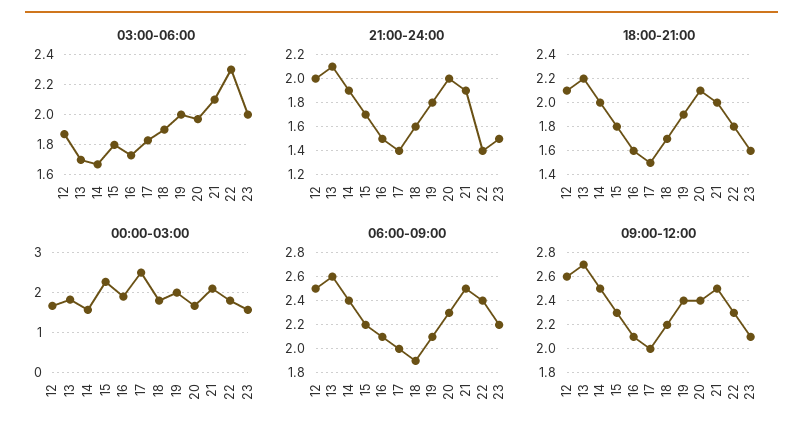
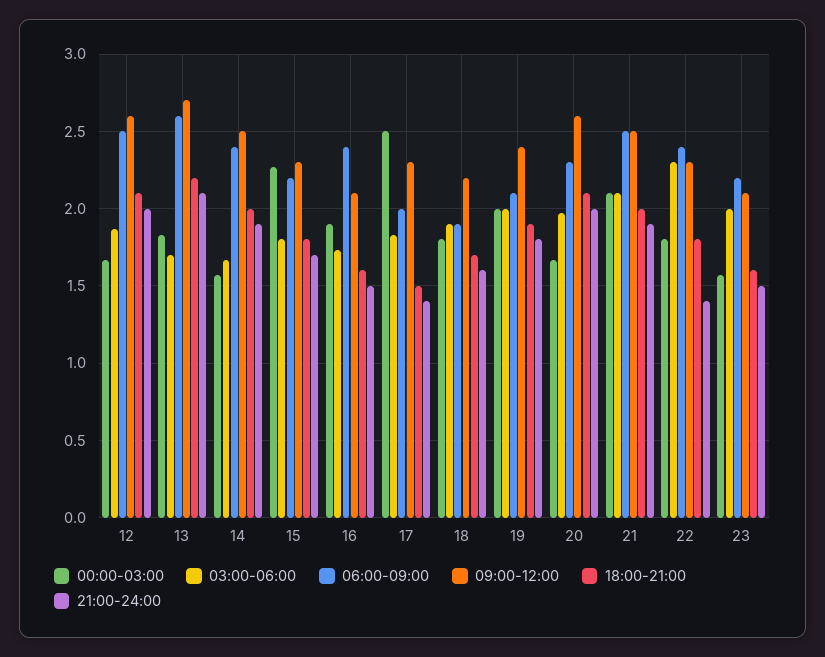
  {
    "03:00-06:00": {
      "12": 1.85,
      "13": 1.7,
      "14": 1.65,
      "15": 1.8,
      "16": 1.75,
      "17": 1.85,
      "18": 1.9,
      "19": 2,
      "20": 1.95,
      "21": 2.1,
      "22": 2.3,
      "23": 2
    },
    "21:00-24:00": {
      "12": 2,
      "13": 2.1,
      "14": 1.9,
      "15": 1.7,
      "16": 1.5,
      "17": 1.4,
      "18": 1.6,
      "19": 1.8,
      "20": 2,
      "21": 1.9,
      "22": 1.4,
      "23": 1.5
    },
    "18:00-21:00": {
      "12": 2.1,
      "13": 2.2,
      "14": 2,
      "15": 1.8,
      "16": 1.6,
      "17": 1.5,
      "18": 1.7,
      "19": 1.9,
      "20": 2.1,
      "21": 2,
      "22": 1.8,
      "23": 1.6
    },
    "00:00-03:00": {
      "12": 1.65,
      "13": 1.85,
      "14": 1.55,
      "15": 2.25,
      "16": 1.9,
      "17": 2.5,
      "18": 1.8,
      "19": 2,
      "20": 1.65,
      "21": 2.1,
      "22": 1.8,
      "23": 1.55
    },
    "06:00-09:00": {
      "12": 2.5,
      "13": 2.6,
      "14": 2.4,
      "15": 2.2,
-     "16": 2.1,
+     "16": 2.4,
      "17": 2,
      "18": 1.9,
      "19": 2.1,
      "20": 2.3,
      "21": 2.5,
      "22": 2.4,
      "23": 2.2
    },
    "09:00-12:00": {
      "12": 2.6,
      "13": 2.7,
      "14": 2.5,
      "15": 2.3,
      "16": 2.1,
-     "17": 2,
+     "17": 2.3,
      "18": 2.2,
      "19": 2.4,
-     "20": 2.4,
+     "20": 2.6,
      "21": 2.5,
      "22": 2.3,
      "23": 2.1
    }
  }

